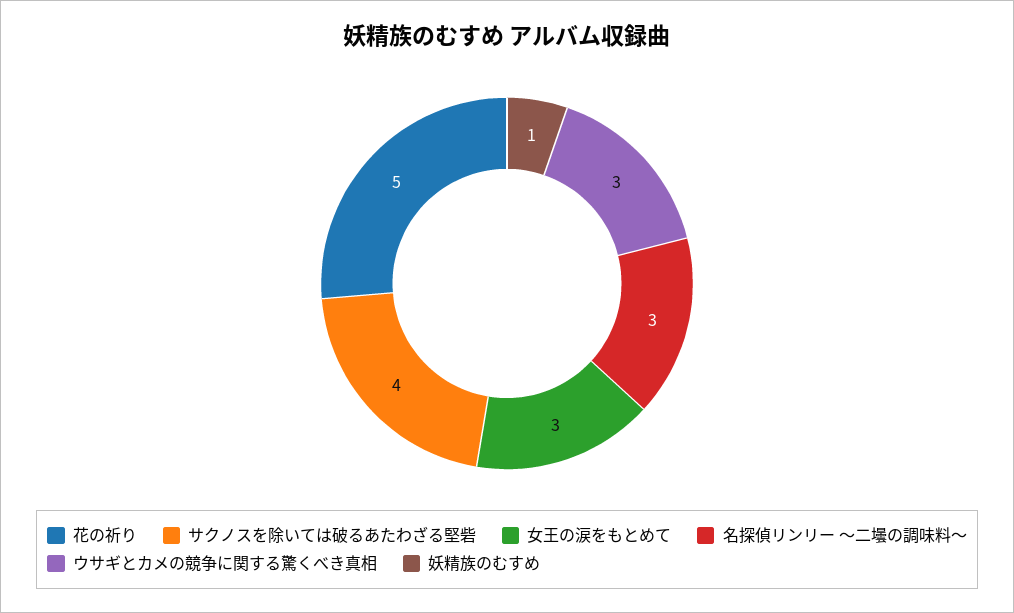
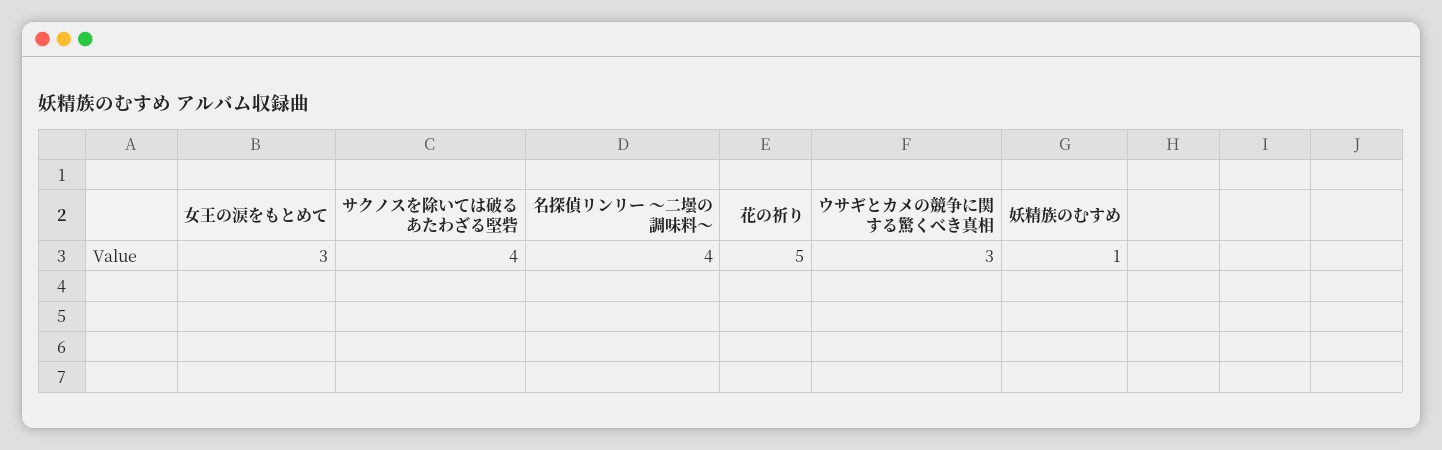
  {
    "花の祈り": 5,
    "サクノスを除いては破るあたわざる堅砦": 4,
    "女王の涙をもとめて": 3,
-   "名探偵リンリー 〜二壜の調味料〜": 3,
+   "名探偵リンリー 〜二壜の調味料〜": 4,
    "ウサギとカメの競争に関する驚くべき真相": 3,
    "妖精族のむすめ": 1
  }

